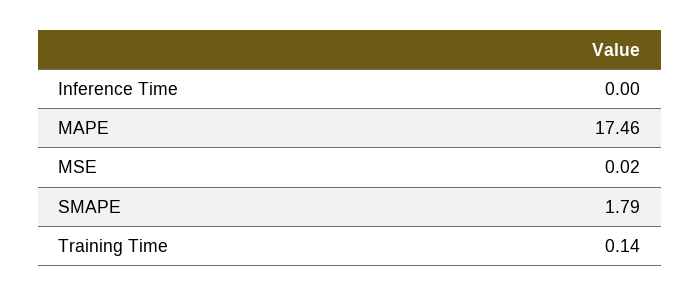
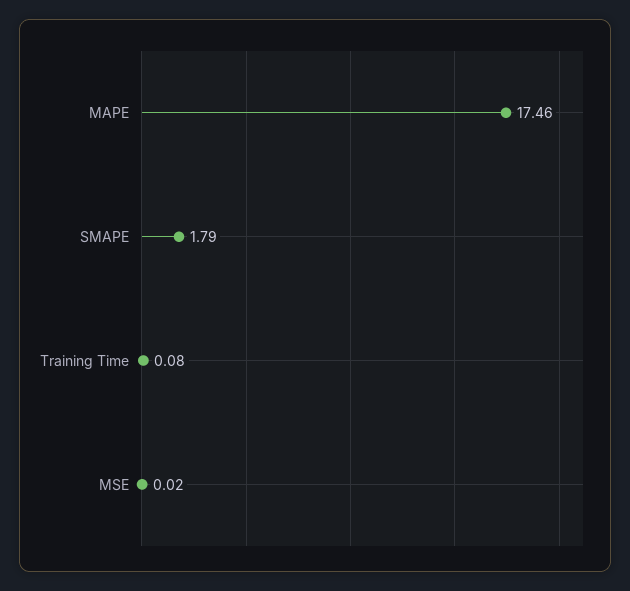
  {
-   "Inference Time": 0,
    "MAPE": 17.46,
    "MSE": 0.02,
    "SMAPE": 1.79,
-   "Training Time": 0.14
+   "Training Time": 0.08
  }

